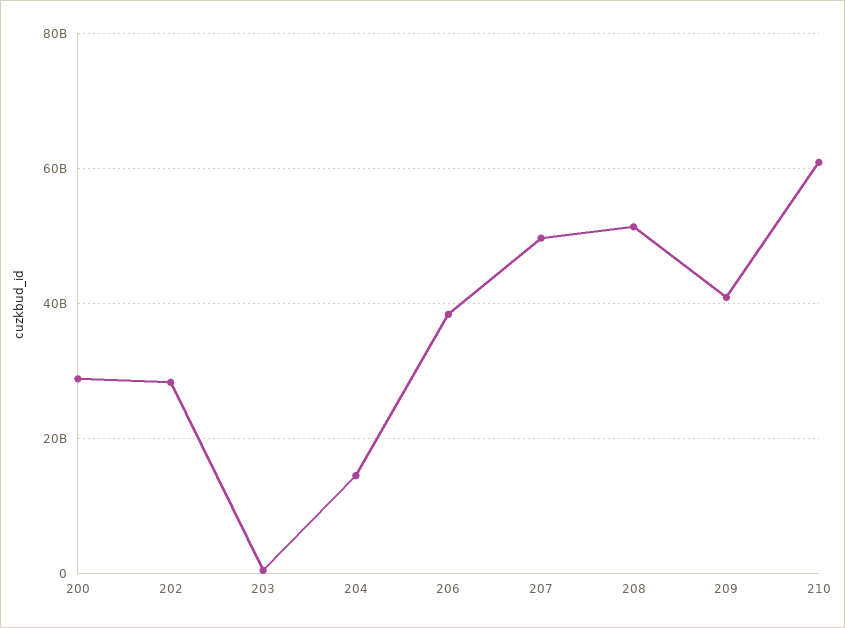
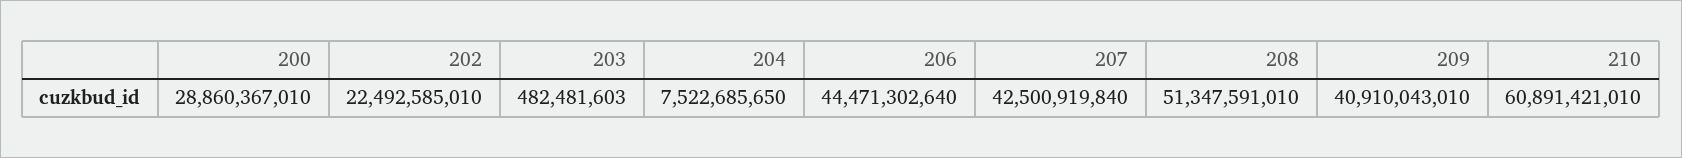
  {
    "200": 28860367010,
-   "202": 28000000000,
+   "202": 22492585010,
    "203": 482481603,
-   "204": 14000000000,
+   "204": 7522685650,
-   "206": 38000000000,
+   "206": 44471302640,
-   "207": 50000000000,
+   "207": 42500919840,
    "208": 51347591010,
    "209": 40910043010,
    "210": 60891421010
  }

